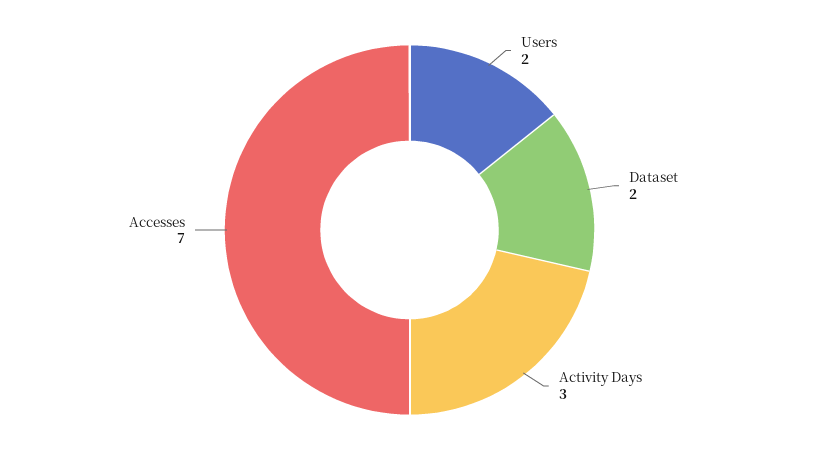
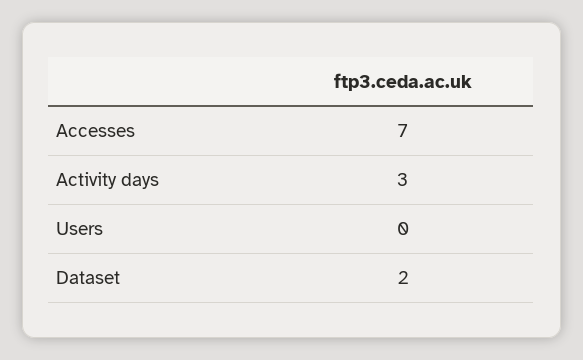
  {
-   "Users": 2,
+   "Users": 0,
    "Dataset": 2,
    "Activity Days": 3,
    "Accesses": 7
  }

